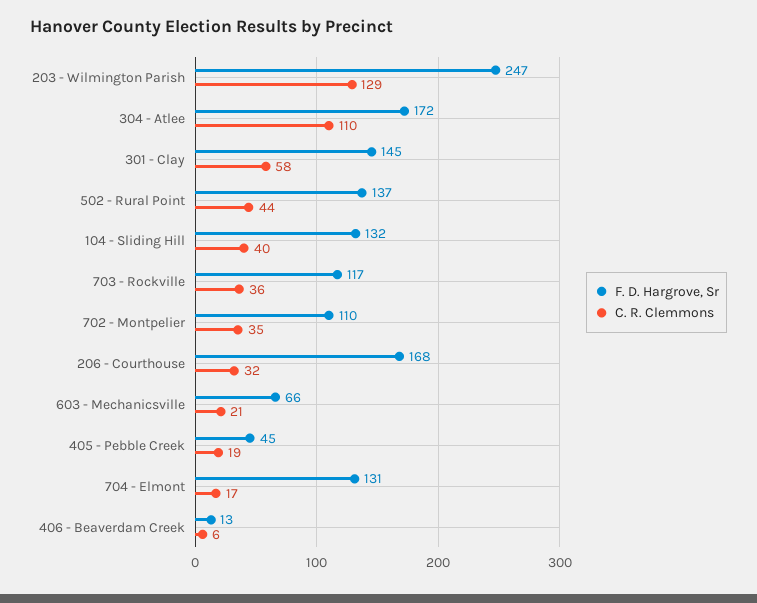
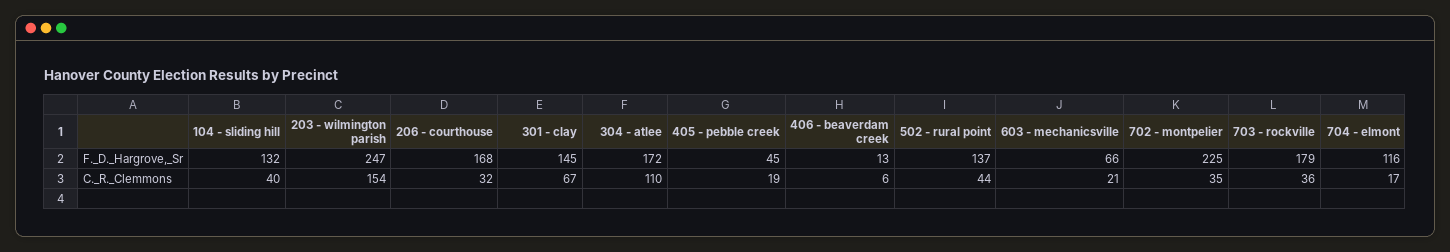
  {
    "F. D. Hargrove, Sr": {
      "203 - Wilmington Parish": 247,
      "304 - Atlee": 172,
      "301 - Clay": 145,
      "502 - Rural Point": 137,
      "104 - Sliding Hill": 132,
-     "703 - Rockville": 117,
+     "703 - Rockville": 179,
-     "702 - Montpelier": 110,
+     "702 - Montpelier": 225,
      "206 - Courthouse": 168,
      "603 - Mechanicsville": 66,
      "405 - Pebble Creek": 45,
-     "704 - Elmont": 131,
+     "704 - Elmont": 116,
      "406 - Beaverdam Creek": 13
    },
    "C. R. Clemmons": {
-     "203 - Wilmington Parish": 129,
+     "203 - Wilmington Parish": 154,
      "304 - Atlee": 110,
-     "301 - Clay": 58,
+     "301 - Clay": 67,
      "502 - Rural Point": 44,
      "104 - Sliding Hill": 40,
      "703 - Rockville": 36,
      "702 - Montpelier": 35,
      "206 - Courthouse": 32,
      "603 - Mechanicsville": 21,
      "405 - Pebble Creek": 19,
      "704 - Elmont": 17,
      "406 - Beaverdam Creek": 6
    }
  }

